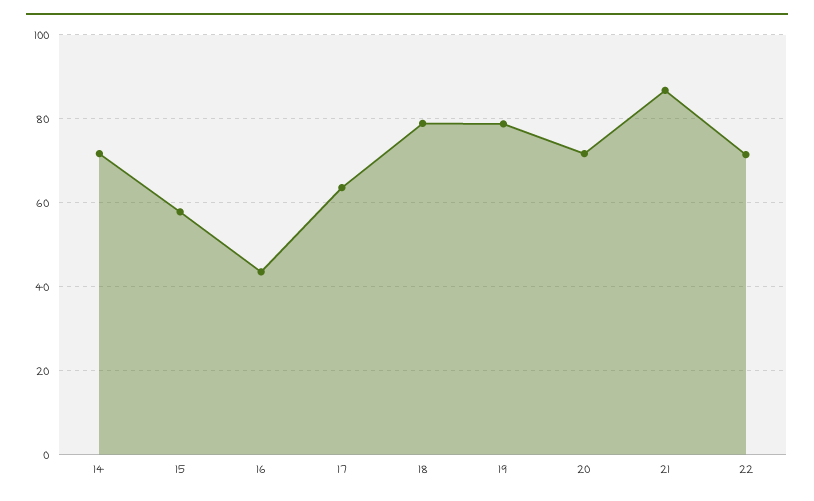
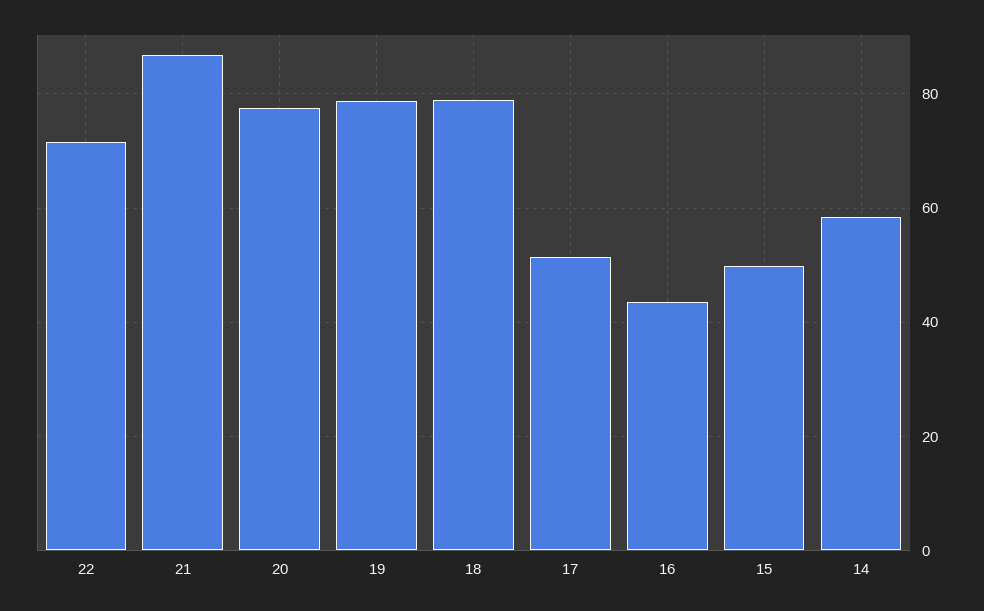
  {
-   "14": 72,
+   "14": 58,
-   "15": 58,
+   "15": 50,
    "16": 44,
-   "17": 64,
+   "17": 52,
    "18": 78,
    "19": 78,
-   "20": 72,
+   "20": 78,
    "21": 86,
    "22": 72
  }

